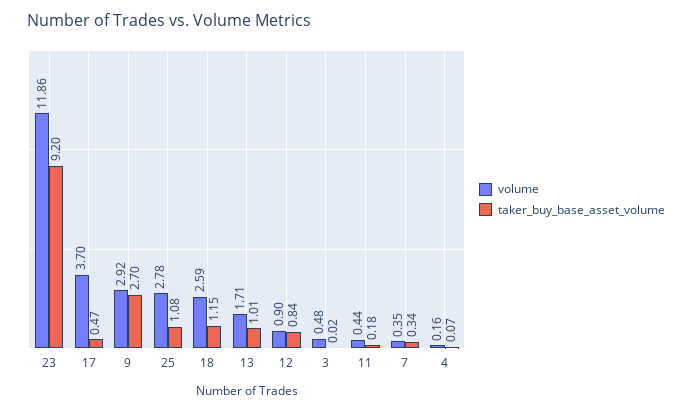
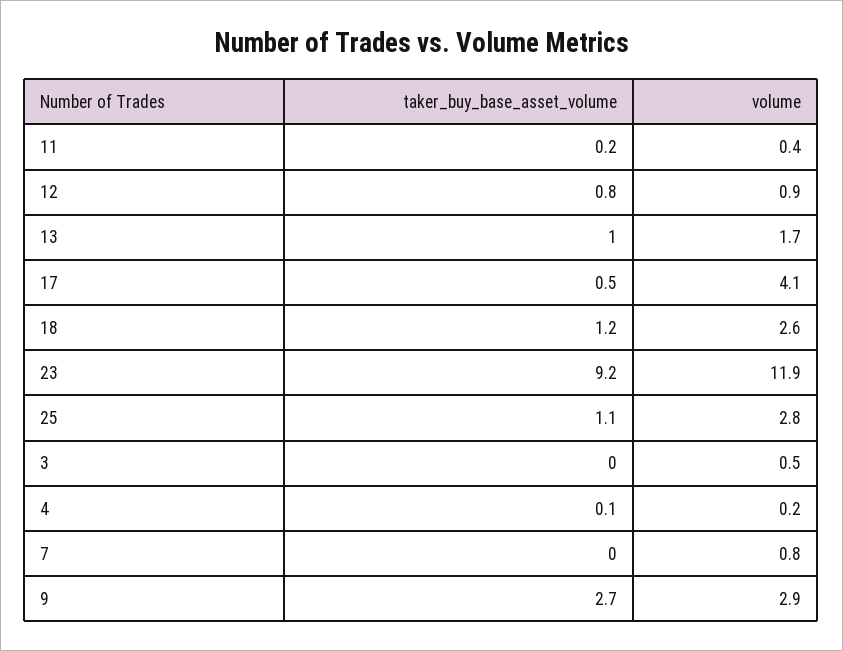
  {
    "volume": {
      "23": 11.86,
-     "17": 3.7,
+     "17": 4.1,
      "9": 2.92,
      "25": 2.78,
      "18": 2.59,
      "13": 1.71,
      "12": 0.9,
      "3": 0.48,
      "11": 0.44,
-     "7": 0.35,
+     "7": 0.8,
      "4": 0.16
    },
    "taker_buy_base_asset_volume": {
      "23": 9.2,
      "17": 0.47,
      "9": 2.7,
      "25": 1.08,
      "18": 1.15,
      "13": 1.01,
      "12": 0.84,
      "3": 0.02,
      "11": 0.18,
-     "7": 0.34,
+     "7": 0,
      "4": 0.07
    }
  }

